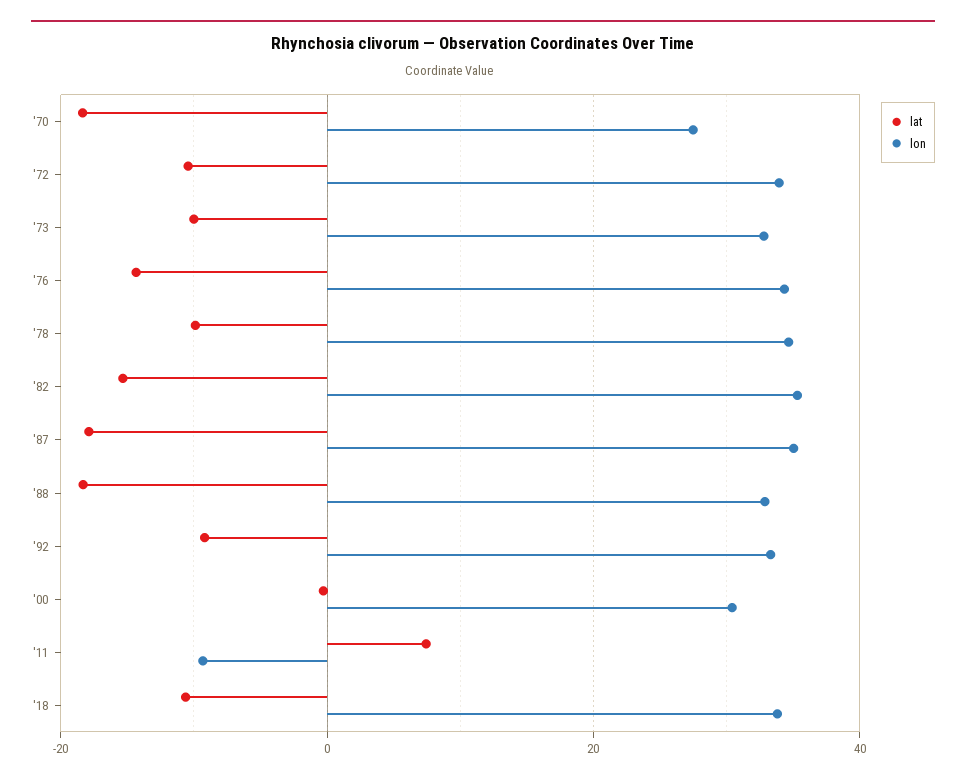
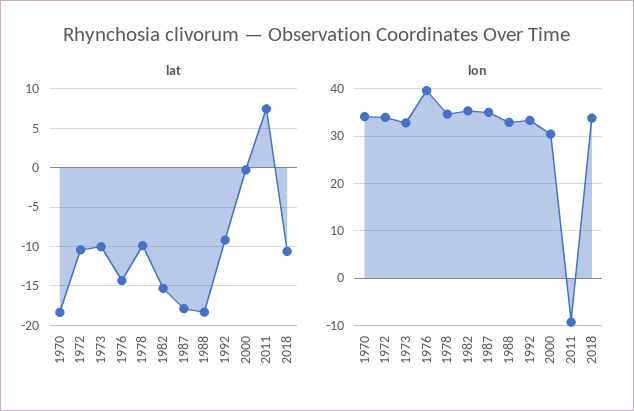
  {
    "lat": {
      "'70": -18,
      "'72": -10,
      "'73": -10,
      "'76": -14,
      "'78": -10,
      "'82": -15,
      "'87": -18,
      "'88": -18,
      "'92": -9,
      "'00": 0,
      "'11": 7,
      "'18": -11
    },
    "lon": {
-     "'70": 28,
+     "'70": 34,
      "'72": 34,
      "'73": 32,
-     "'76": 34,
+     "'76": 40,
      "'78": 34,
      "'82": 36,
      "'87": 36,
      "'88": 32,
      "'92": 34,
      "'00": 30,
      "'11": -10,
      "'18": 34
    }
  }

